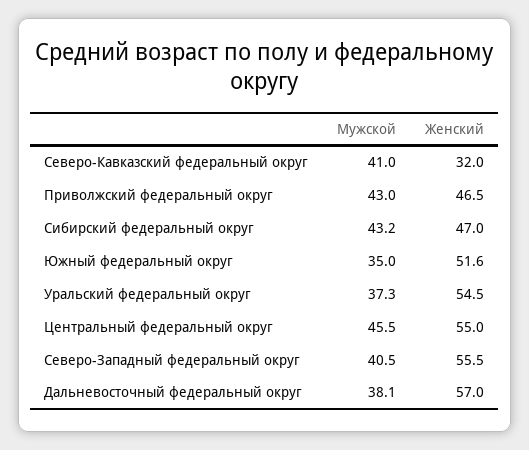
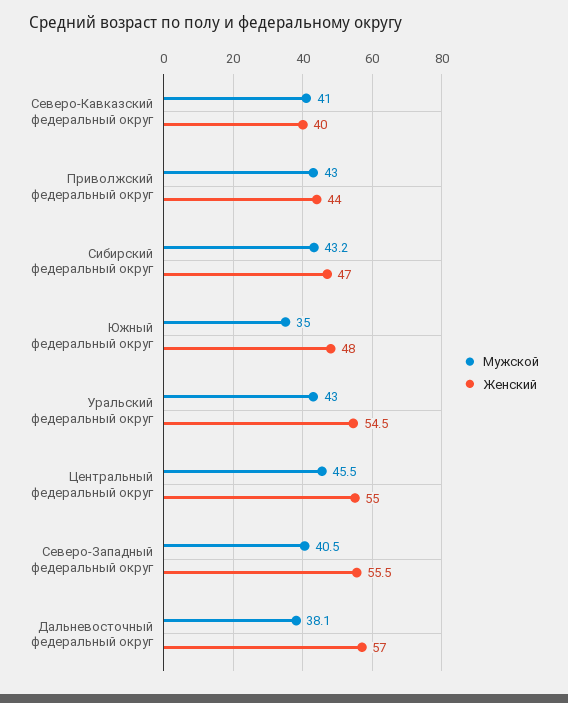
  {
    "Мужской": {
      "Северо-Кавказский федеральный округ": 41,
      "Приволжский федеральный округ": 43,
      "Сибирский федеральный округ": 43.2,
      "Южный федеральный округ": 35,
-     "Уральский федеральный округ": 37.3,
+     "Уральский федеральный округ": 43,
      "Центральный федеральный округ": 45.5,
      "Северо-Западный федеральный округ": 40.5,
      "Дальневосточный федеральный округ": 38.1
    },
    "Женский": {
-     "Северо-Кавказский федеральный округ": 32,
+     "Северо-Кавказский федеральный округ": 40,
-     "Приволжский федеральный округ": 46.5,
+     "Приволжский федеральный округ": 44,
      "Сибирский федеральный округ": 47,
-     "Южный федеральный округ": 51.6,
+     "Южный федеральный округ": 48,
      "Уральский федеральный округ": 54.5,
      "Центральный федеральный округ": 55,
      "Северо-Западный федеральный округ": 55.5,
      "Дальневосточный федеральный округ": 57
    }
  }

